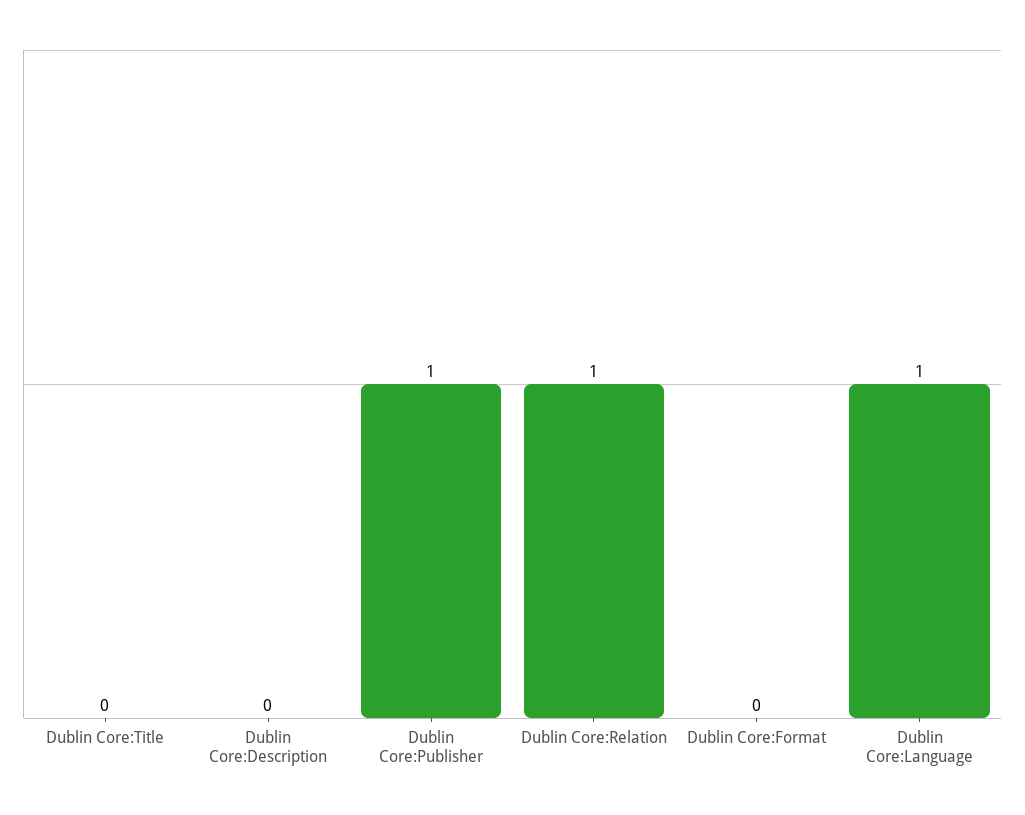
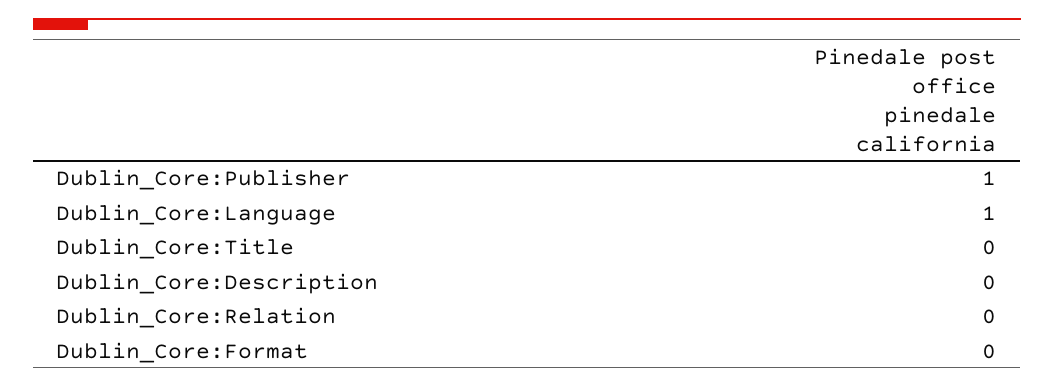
  {
    "Dublin Core:Title": 0,
    "Dublin Core:Description": 0,
    "Dublin Core:Publisher": 1,
-   "Dublin Core:Relation": 1,
+   "Dublin Core:Relation": 0,
    "Dublin Core:Format": 0,
    "Dublin Core:Language": 1
  }

